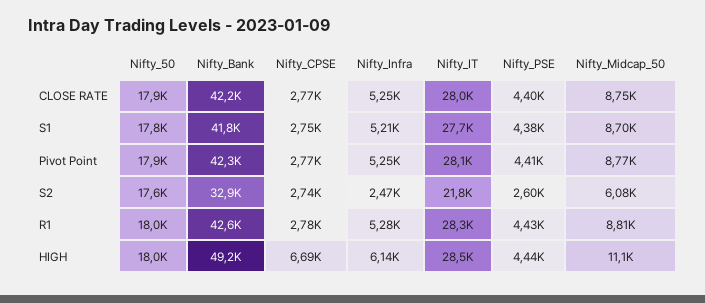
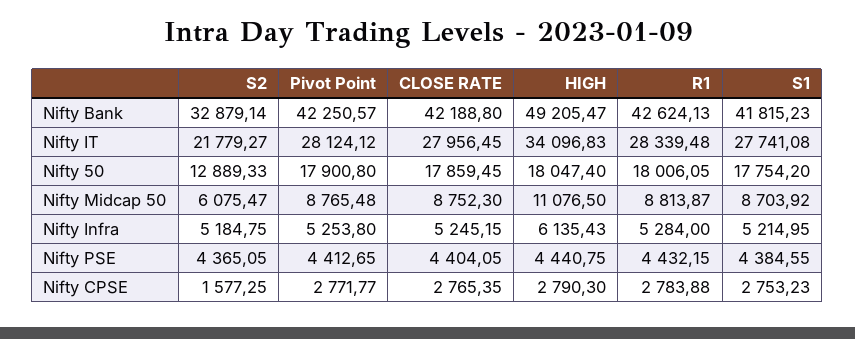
  {
    "Nifty_50": {
      "CLOSE RATE": 17859.45,
      "S1": 17754.2,
      "Pivot Point": 17900.8,
-     "S2": 17600,
+     "S2": 12889.33,
      "R1": 18006.05,
      "HIGH": 18047.4
    },
    "Nifty_Bank": {
      "CLOSE RATE": 42188.8,
      "S1": 41815.23,
      "Pivot Point": 42250.57,
      "S2": 32879.14,
      "R1": 42624.13,
      "HIGH": 49205.47
    },
    "Nifty_CPSE": {
      "CLOSE RATE": 2765.35,
      "S1": 2753.23,
      "Pivot Point": 2771.77,
-     "S2": 2740,
+     "S2": 1577.25,
      "R1": 2783.88,
-     "HIGH": 6690
+     "HIGH": 2790.3
    },
    "Nifty_Infra": {
      "CLOSE RATE": 5245.15,
      "S1": 5214.95,
      "Pivot Point": 5253.8,
-     "S2": 2470,
+     "S2": 5184.75,
      "R1": 5284,
      "HIGH": 6135.43
    },
    "Nifty_IT": {
      "CLOSE RATE": 27956.45,
      "S1": 27741.08,
      "Pivot Point": 28124.12,
      "S2": 21779.27,
      "R1": 28339.48,
-     "HIGH": 28500
+     "HIGH": 34096.83
    },
    "Nifty_PSE": {
      "CLOSE RATE": 4404.05,
      "S1": 4384.55,
      "Pivot Point": 4412.65,
-     "S2": 2600,
+     "S2": 4365.05,
      "R1": 4432.15,
      "HIGH": 4440.75
    },
    "Nifty_Midcap_50": {
      "CLOSE RATE": 8752.3,
      "S1": 8703.92,
      "Pivot Point": 8765.48,
      "S2": 6075.47,
      "R1": 8813.87,
      "HIGH": 11076.5
    }
  }

